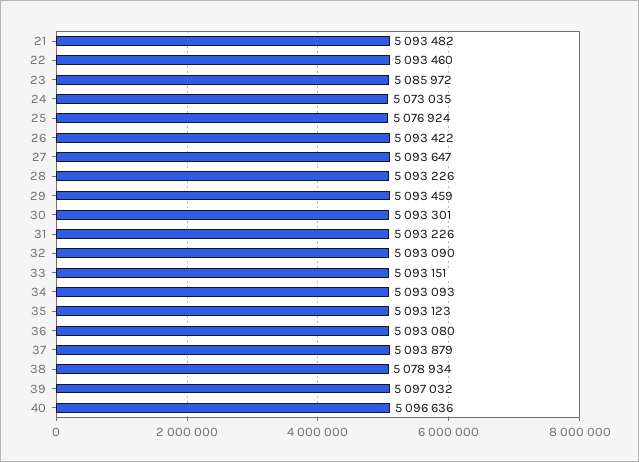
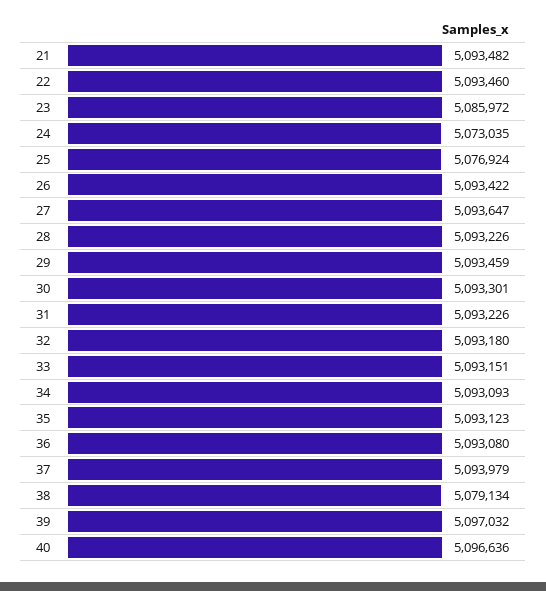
  {
    "21": 5093482,
    "22": 5093460,
    "23": 5085972,
    "24": 5073035,
    "25": 5076924,
    "26": 5093422,
    "27": 5093647,
    "28": 5093226,
    "29": 5093459,
    "30": 5093301,
    "31": 5093226,
-   "32": 5093090,
+   "32": 5093180,
    "33": 5093151,
    "34": 5093093,
    "35": 5093123,
    "36": 5093080,
-   "37": 5093879,
+   "37": 5093979,
-   "38": 5078934,
+   "38": 5079134,
    "39": 5097032,
    "40": 5096636
  }

